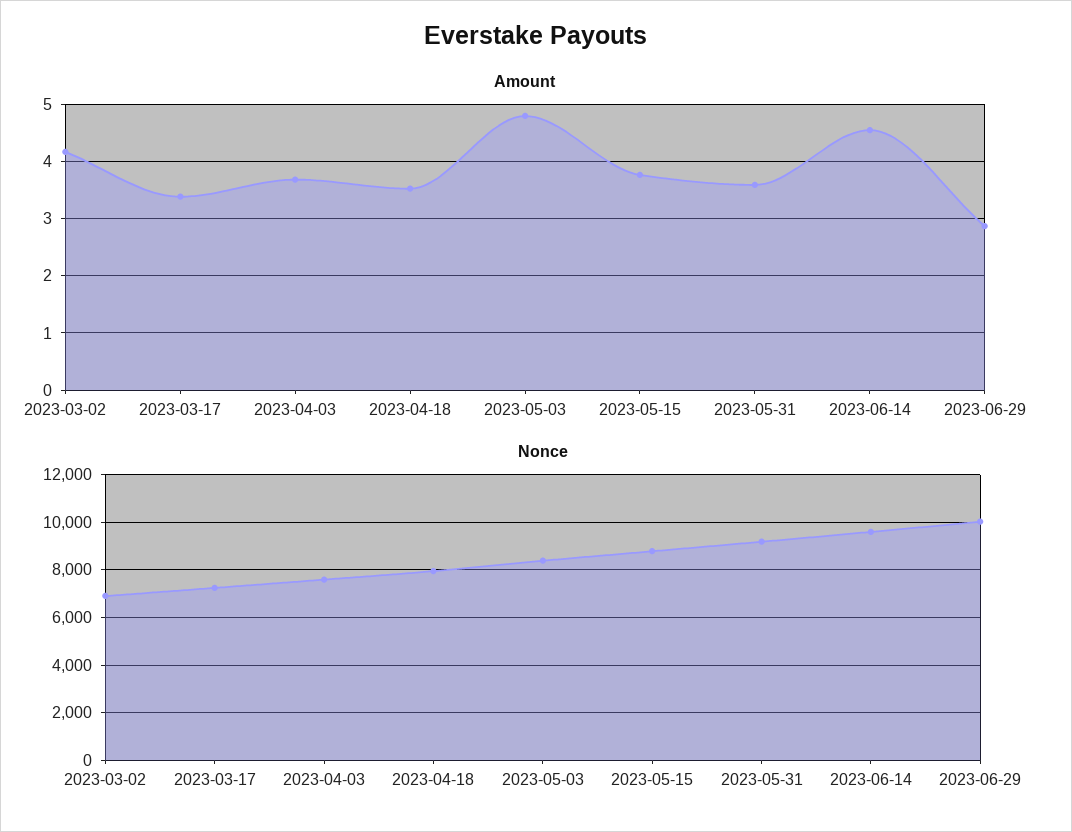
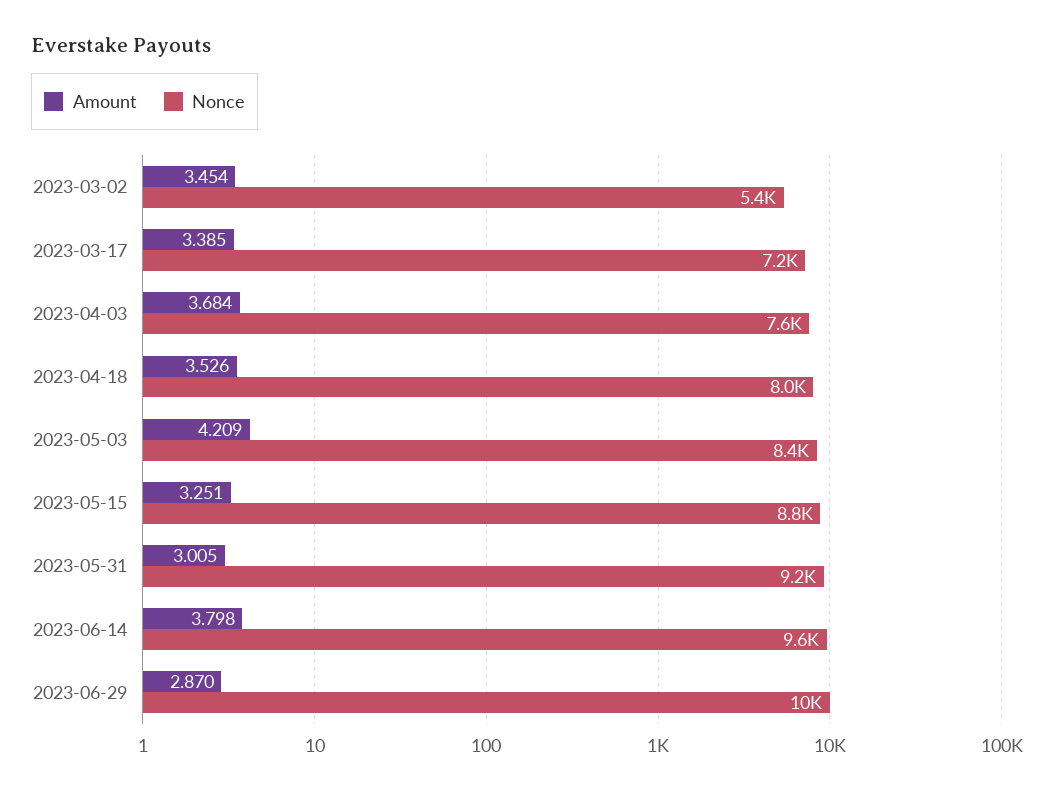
  {
    "Amount": {
-     "2023-03-02": 4.2,
+     "2023-03-02": 3.454,
      "2023-03-17": 3.385,
      "2023-04-03": 3.684,
      "2023-04-18": 3.526,
-     "2023-05-03": 4.8,
+     "2023-05-03": 4.209,
-     "2023-05-15": 3.8,
+     "2023-05-15": 3.251,
-     "2023-05-31": 3.6,
+     "2023-05-31": 3.005,
-     "2023-06-14": 4.6,
+     "2023-06-14": 3.798,
      "2023-06-29": 2.87
    },
    "Nonce": {
-     "2023-03-02": 7000,
+     "2023-03-02": 5400,
      "2023-03-17": 7200,
      "2023-04-03": 7600,
      "2023-04-18": 8000,
      "2023-05-03": 8400,
      "2023-05-15": 8800,
      "2023-05-31": 9200,
      "2023-06-14": 9600,
      "2023-06-29": 10000
    }
  }

